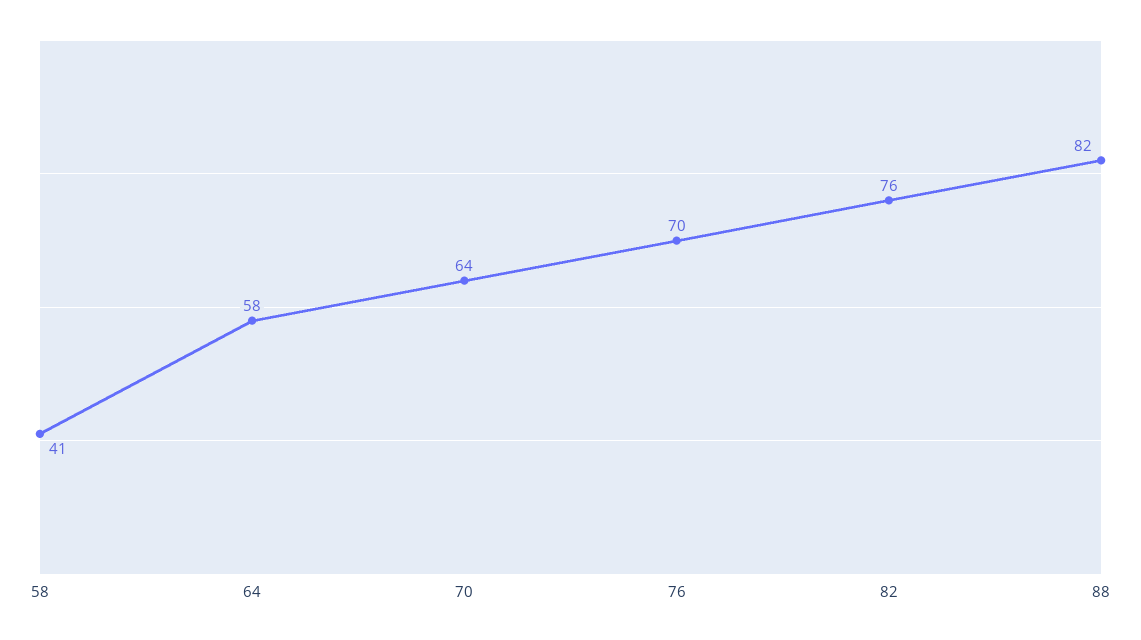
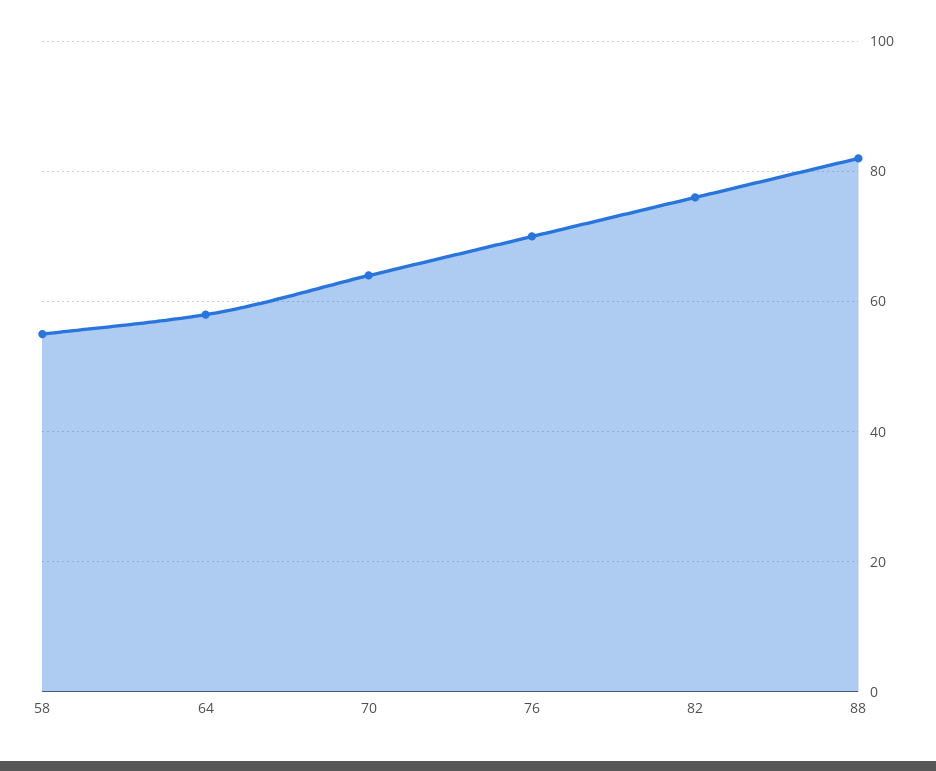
  {
-   "58": 41,
+   "58": 55,
    "64": 58,
    "70": 64,
    "76": 70,
    "82": 76,
    "88": 82
  }

